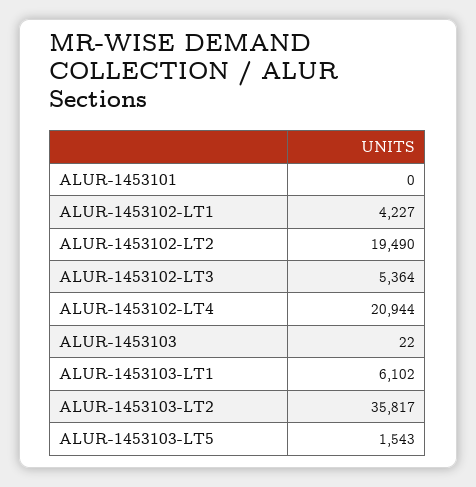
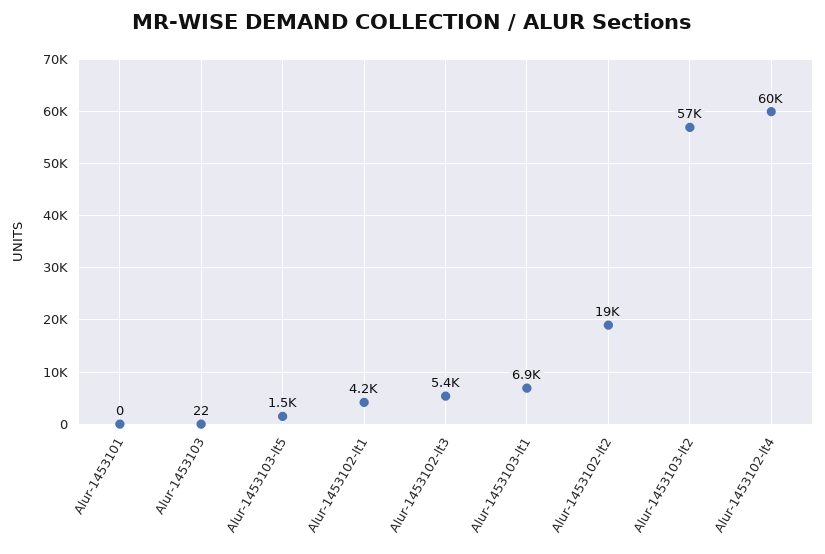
  {
    "ALUR-1453101": 0,
    "ALUR-1453102-LT1": 4227,
    "ALUR-1453102-LT2": 19490,
    "ALUR-1453102-LT3": 5364,
-   "ALUR-1453102-LT4": 20944,
+   "ALUR-1453102-LT4": 60000,
    "ALUR-1453103": 22,
-   "ALUR-1453103-LT1": 6102,
+   "ALUR-1453103-LT1": 6900,
-   "ALUR-1453103-LT2": 35817,
+   "ALUR-1453103-LT2": 57000,
    "ALUR-1453103-LT5": 1543
  }

